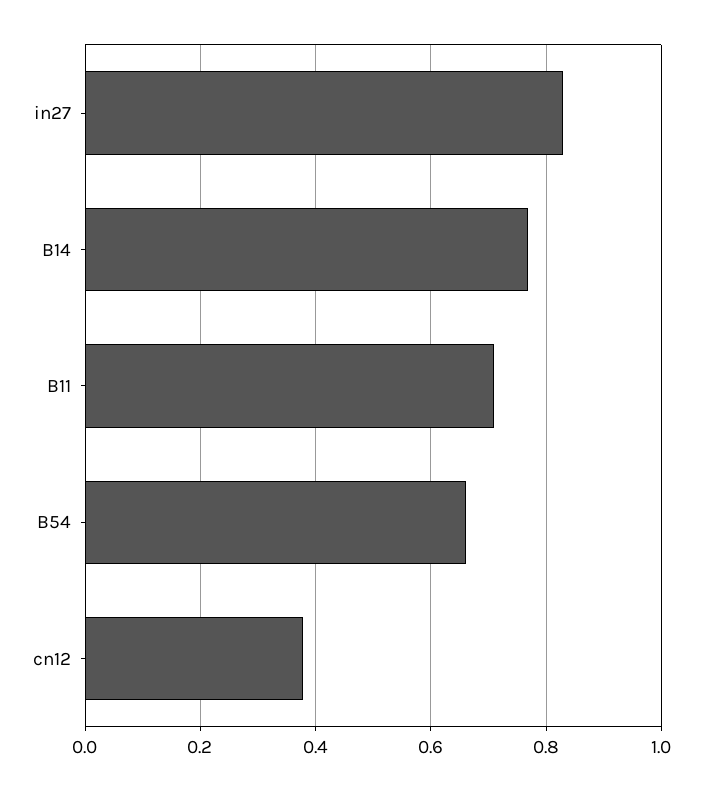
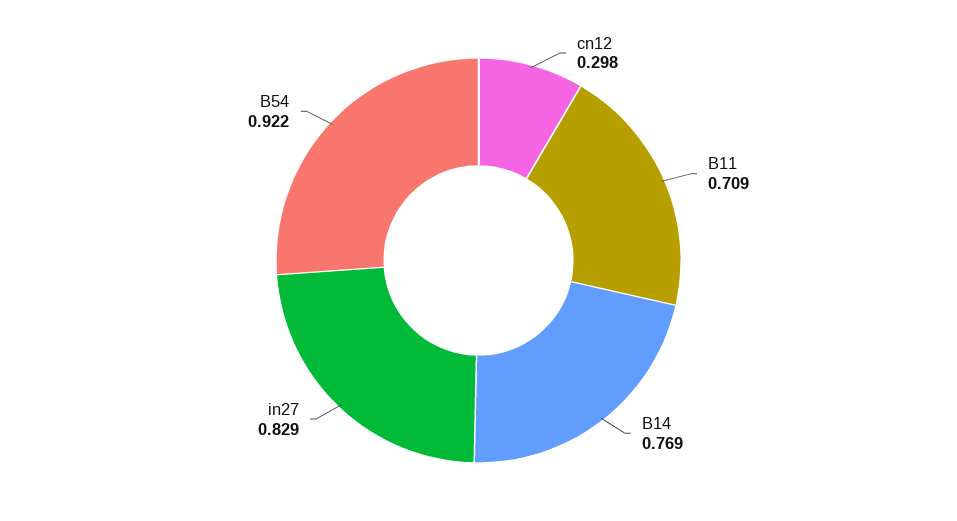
  {
    "in27": 0.829,
    "B14": 0.769,
    "B11": 0.709,
-   "B54": 0.66,
+   "B54": 0.922,
-   "cn12": 0.38
+   "cn12": 0.298
  }

